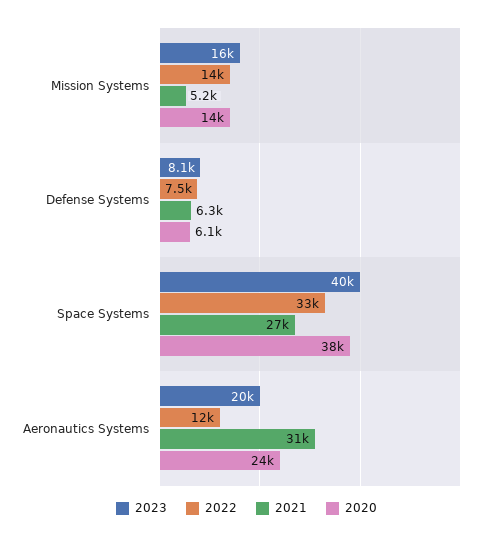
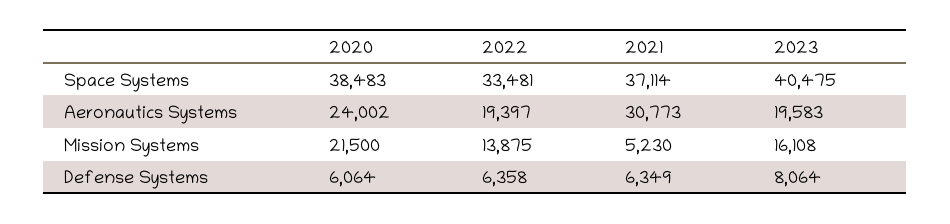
  {
    "2023": {
      "Mission Systems": 16108,
      "Defense Systems": 8064,
      "Space Systems": 40475,
      "Aeronautics Systems": 19583
    },
    "2022": {
      "Mission Systems": 13875,
-     "Defense Systems": 7500,
+     "Defense Systems": 6358,
      "Space Systems": 33481,
-     "Aeronautics Systems": 12000
+     "Aeronautics Systems": 19397
    },
    "2021": {
      "Mission Systems": 5230,
      "Defense Systems": 6349,
-     "Space Systems": 27000,
+     "Space Systems": 37114,
      "Aeronautics Systems": 30773
    },
    "2020": {
-     "Mission Systems": 14000,
+     "Mission Systems": 21500,
      "Defense Systems": 6064,
      "Space Systems": 38483,
      "Aeronautics Systems": 24002
    }
  }

